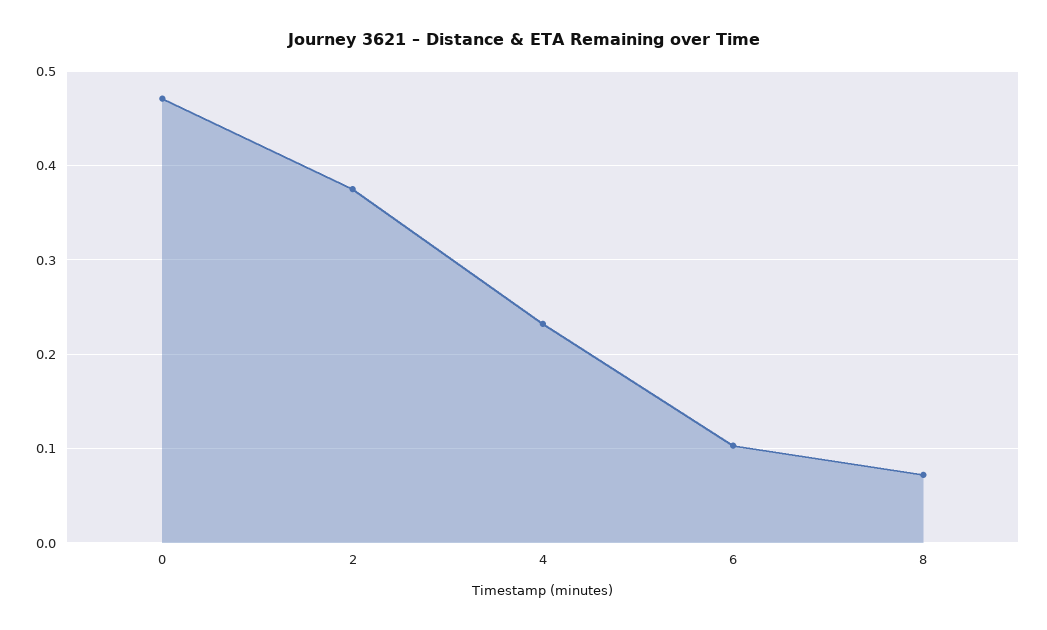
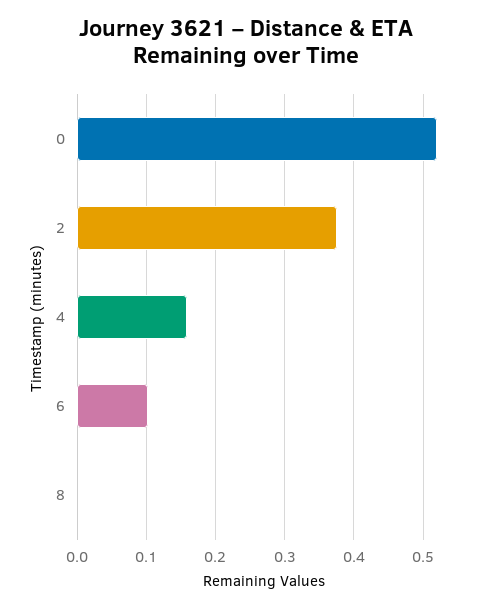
  {
-   "0": 0.47,
+   "0": 0.52,
    "2": 0.38,
-   "4": 0.23,
+   "4": 0.16,
    "6": 0.1,
-   "8": 0.07
+   "8": 0
  }

